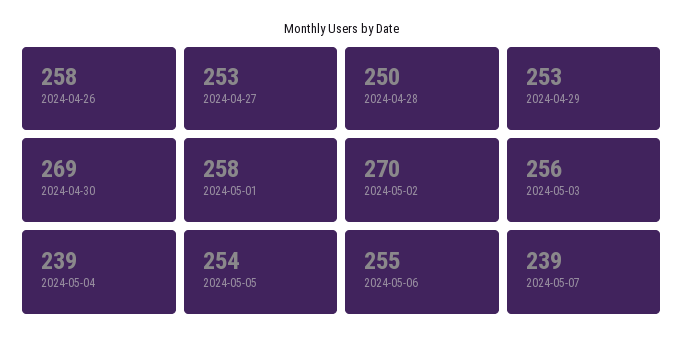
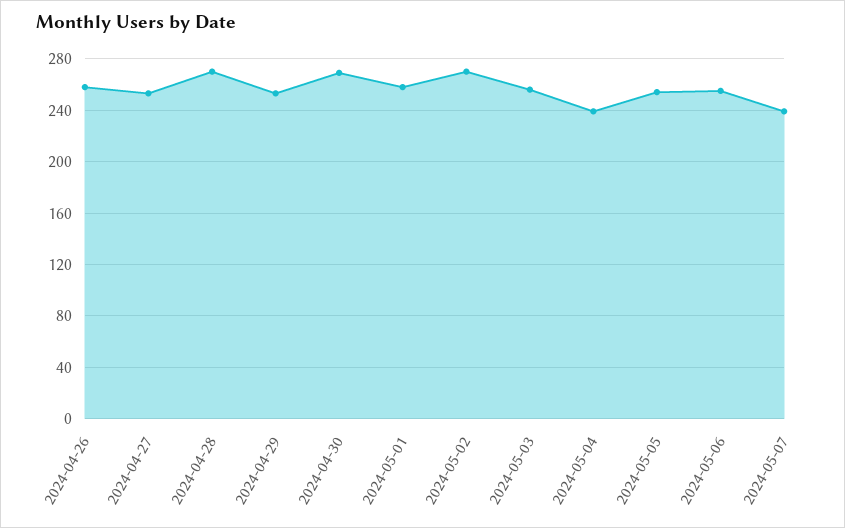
  {
    "2024-04-26": 258,
    "2024-04-27": 253,
-   "2024-04-28": 250,
+   "2024-04-28": 270,
    "2024-04-29": 253,
    "2024-04-30": 269,
    "2024-05-01": 258,
    "2024-05-02": 270,
    "2024-05-03": 256,
    "2024-05-04": 239,
    "2024-05-05": 254,
    "2024-05-06": 255,
    "2024-05-07": 239
  }

